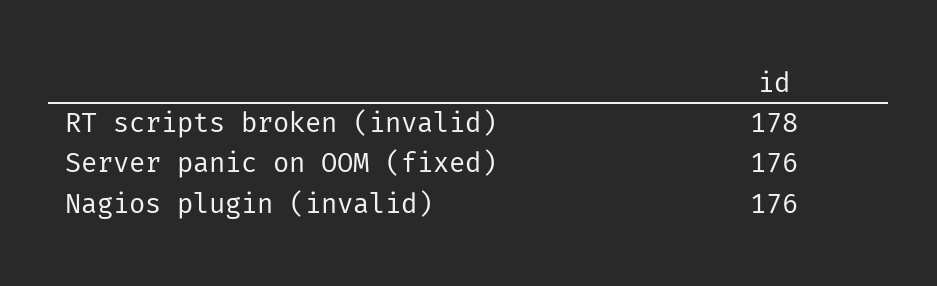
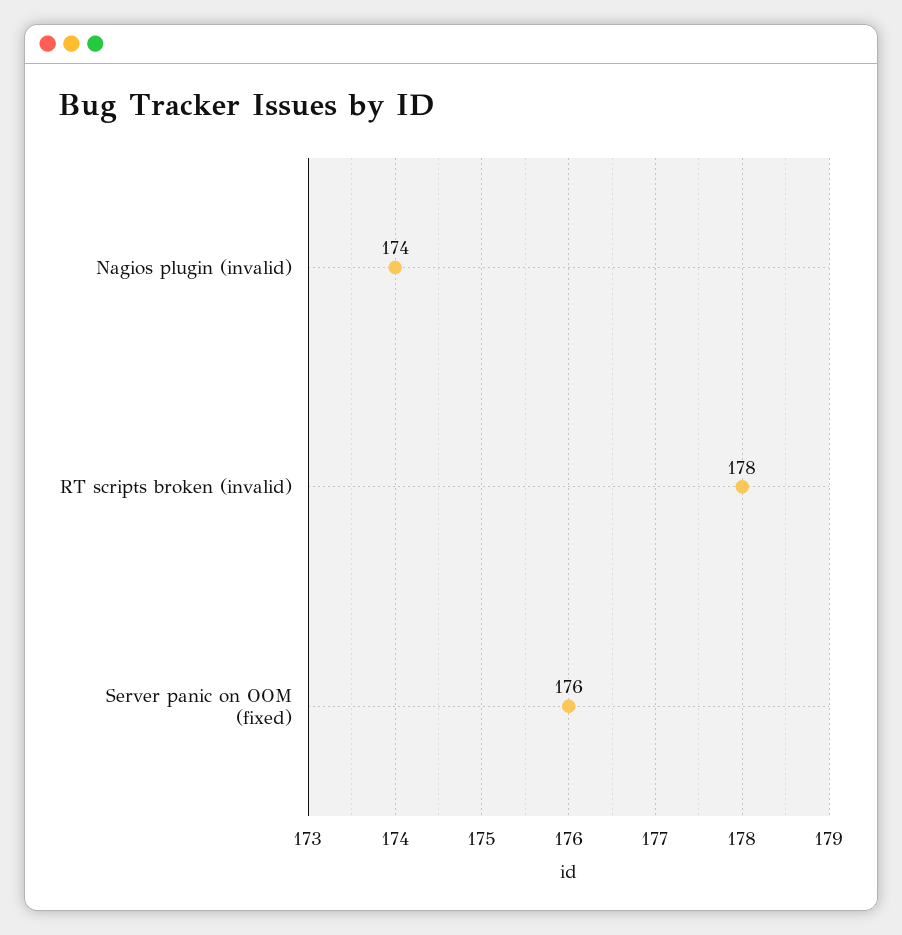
  {
    "RT scripts broken (invalid)": 178,
    "Server panic on OOM (fixed)": 176,
-   "Nagios plugin (invalid)": 176
+   "Nagios plugin (invalid)": 174
  }

